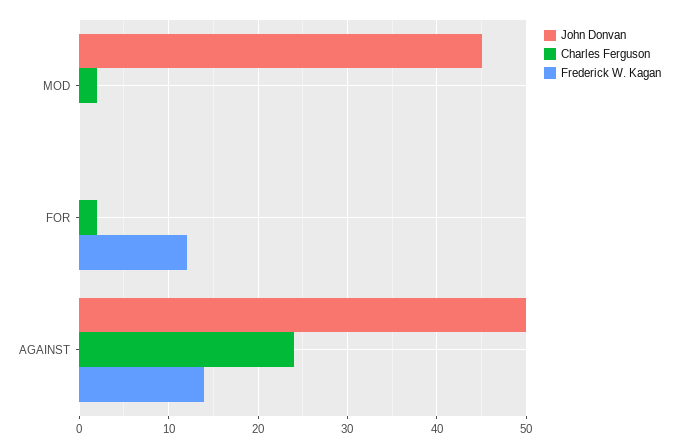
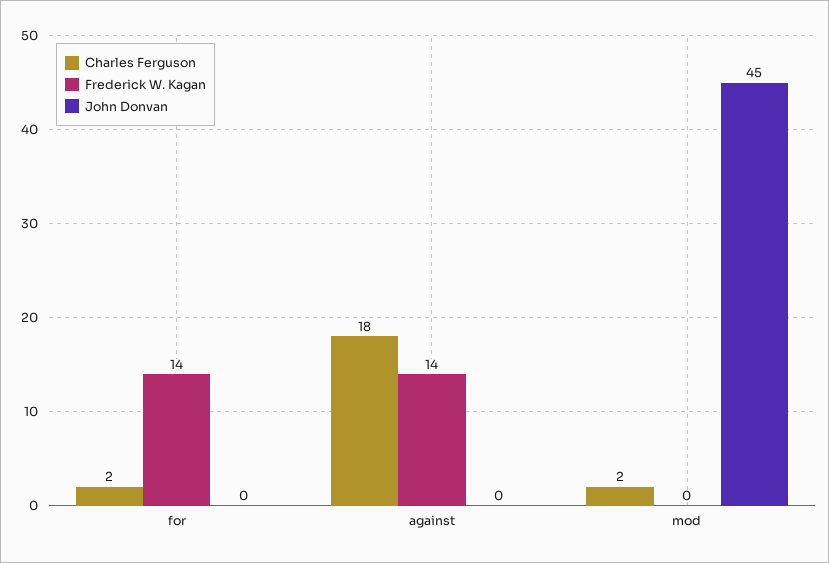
  {
    "John Donvan": {
      "MOD": 45,
      "FOR": 0,
-     "AGAINST": 50
+     "AGAINST": 0
    },
    "Charles Ferguson": {
      "MOD": 2,
      "FOR": 2,
-     "AGAINST": 24
+     "AGAINST": 18
    },
    "Frederick W. Kagan": {
      "MOD": 0,
-     "FOR": 12,
+     "FOR": 14,
      "AGAINST": 14
    }
  }

